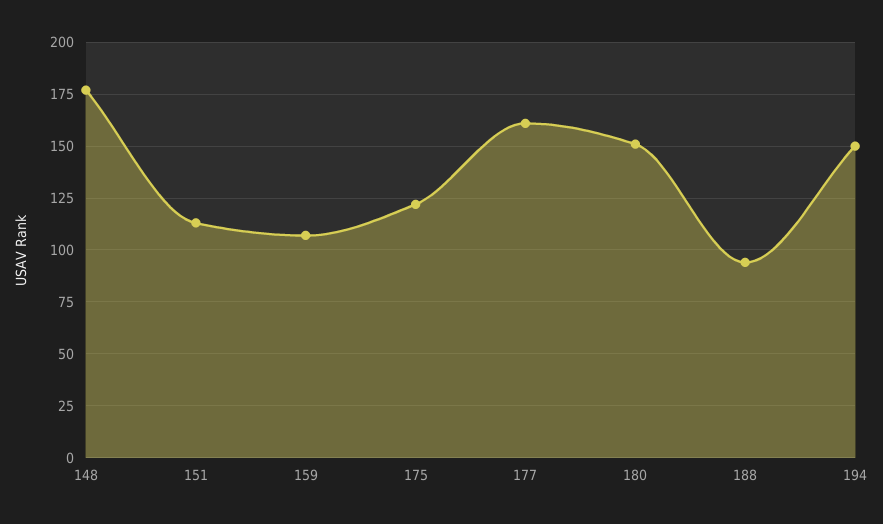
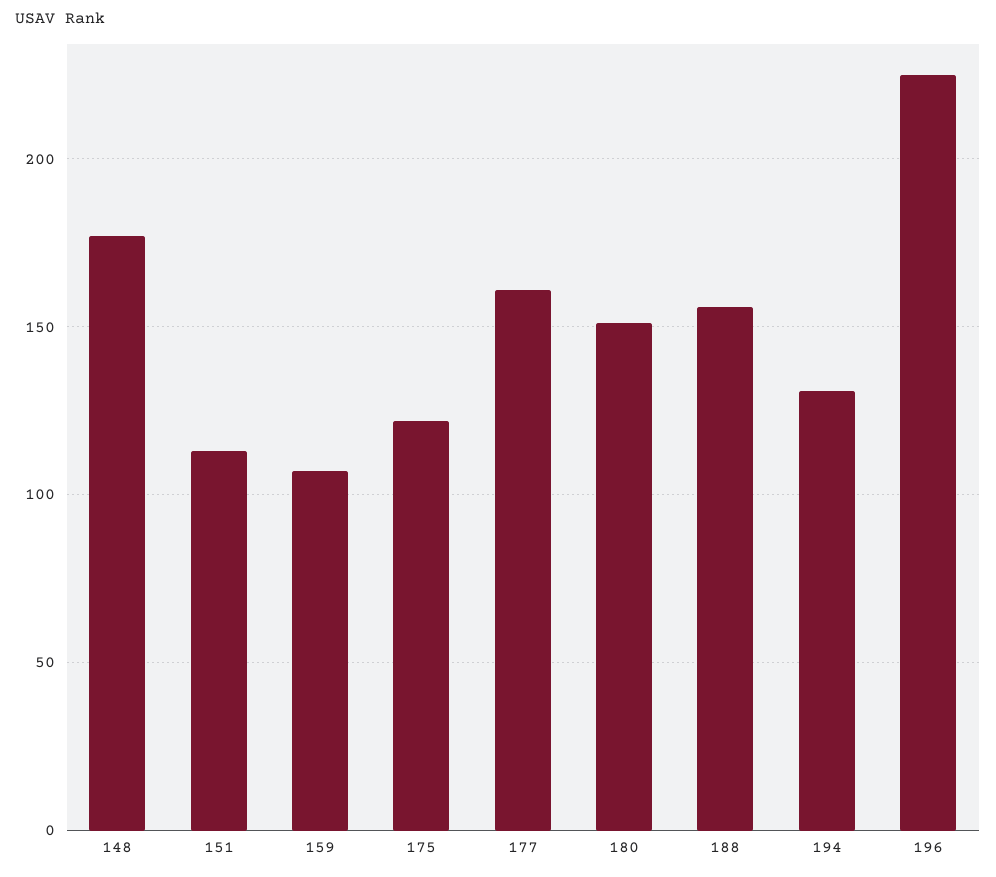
  {
    "148": 175,
    "151": 115,
    "159": 105,
    "175": 120,
    "177": 160,
    "180": 150,
-   "188": 95,
+   "188": 155,
-   "194": 150
+   "194": 130,
+   "196": 225
  }

